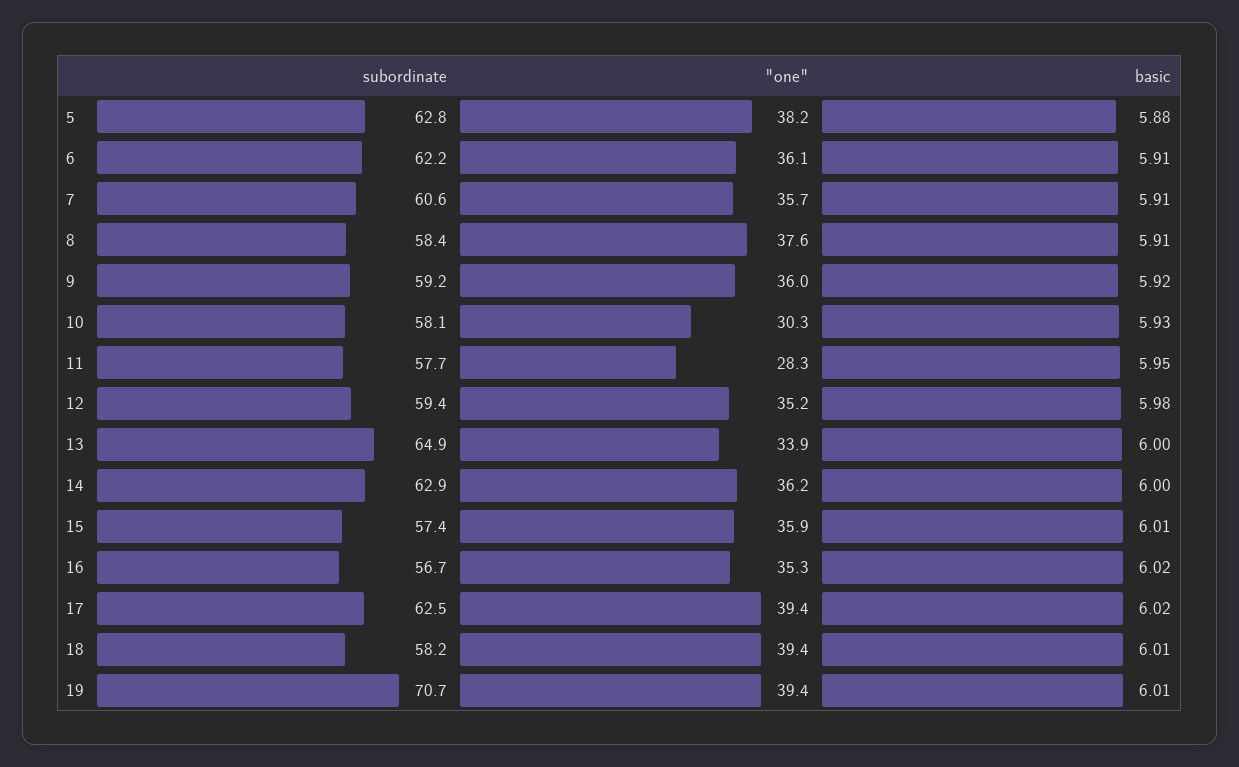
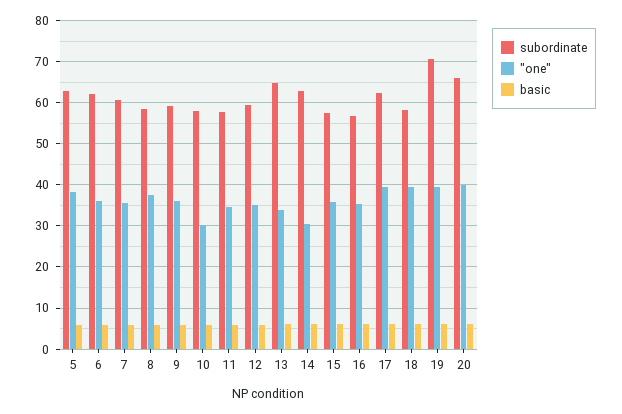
  {
    "subordinate": {
      "5": 62.8,
      "6": 62.2,
      "7": 60.6,
      "8": 58.4,
      "9": 59.2,
      "10": 58.1,
      "11": 57.7,
      "12": 59.4,
      "13": 64.9,
      "14": 62.9,
      "15": 57.4,
      "16": 56.7,
      "17": 62.5,
      "18": 58.2,
-     "19": 70.7
+     "19": 70.7,
+     "20": 66
    },
    "\"one\"": {
      "5": 38.2,
      "6": 36.1,
      "7": 35.7,
      "8": 37.6,
      "9": 36,
      "10": 30.3,
-     "11": 28.3,
+     "11": 34,
      "12": 35.2,
      "13": 33.9,
-     "14": 36.2,
+     "14": 30,
      "15": 35.9,
      "16": 35.3,
      "17": 39.4,
      "18": 39.4,
-     "19": 39.4
+     "19": 39.4,
+     "20": 40
    },
    "basic": {
      "5": 5.88,
      "6": 5.91,
      "7": 5.91,
      "8": 5.91,
      "9": 5.92,
      "10": 5.93,
      "11": 5.95,
      "12": 5.98,
      "13": 6,
      "14": 6,
      "15": 6.01,
      "16": 6.02,
      "17": 6.02,
      "18": 6.01,
-     "19": 6.01
+     "19": 6.01,
+     "20": 6
    }
  }

